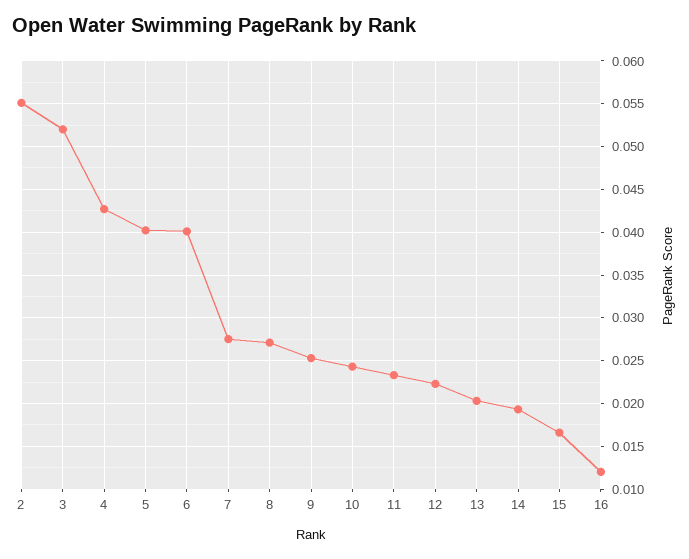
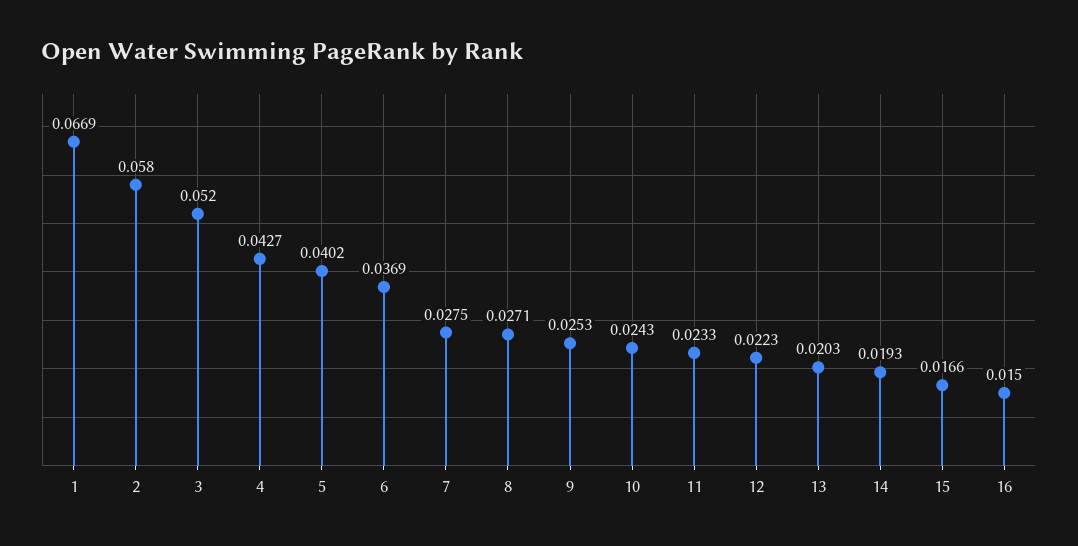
  {
-   "2": 0.055,
+   "2": 0.058,
    "3": 0.052,
    "4": 0.0427,
    "5": 0.0402,
-   "6": 0.04,
+   "6": 0.0369,
    "7": 0.0275,
    "8": 0.0271,
    "9": 0.0253,
    "10": 0.0243,
    "11": 0.0233,
    "12": 0.0223,
    "13": 0.0203,
    "14": 0.0193,
    "15": 0.0166,
-   "16": 0.012
+   "16": 0.015,
+   "1": 0.0669
  }

